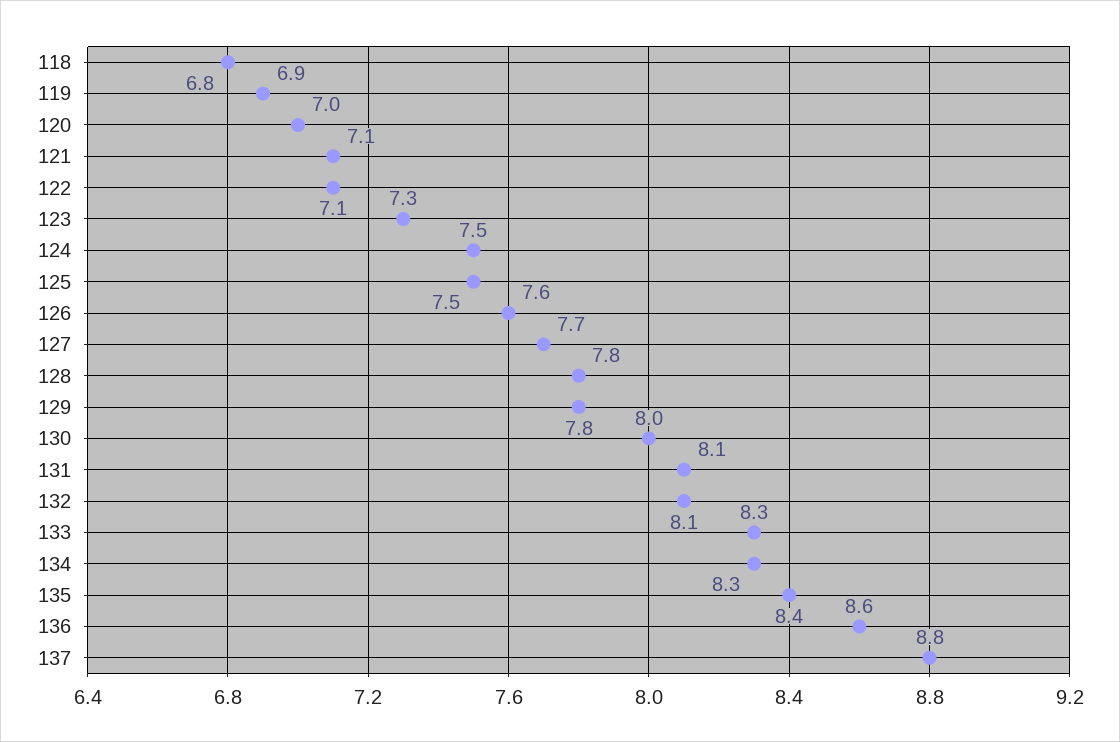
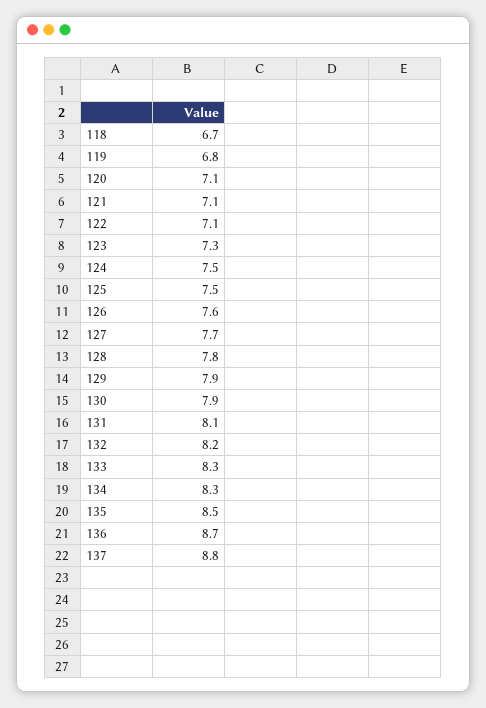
  {
-   "118": 6.8,
+   "118": 6.7,
-   "119": 6.9,
+   "119": 6.8,
-   "120": 7,
+   "120": 7.1,
    "121": 7.1,
    "122": 7.1,
    "123": 7.3,
    "124": 7.5,
    "125": 7.5,
    "126": 7.6,
    "127": 7.7,
    "128": 7.8,
-   "129": 7.8,
+   "129": 7.9,
-   "130": 8,
+   "130": 7.9,
    "131": 8.1,
-   "132": 8.1,
+   "132": 8.2,
    "133": 8.3,
    "134": 8.3,
-   "135": 8.4,
+   "135": 8.5,
-   "136": 8.6,
+   "136": 8.7,
    "137": 8.8
  }

